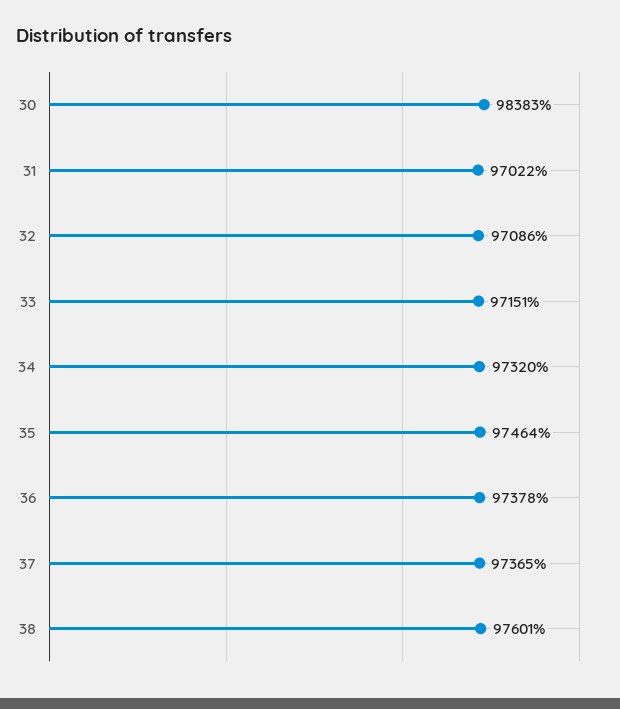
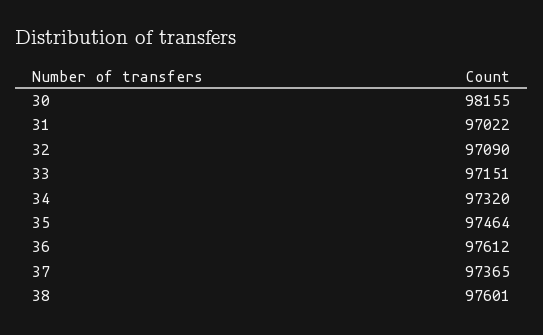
  {
-   "30": 98383,
+   "30": 98155,
    "31": 97022,
-   "32": 97086,
+   "32": 97090,
    "33": 97151,
    "34": 97320,
    "35": 97464,
-   "36": 97378,
+   "36": 97612,
    "37": 97365,
    "38": 97601
  }

